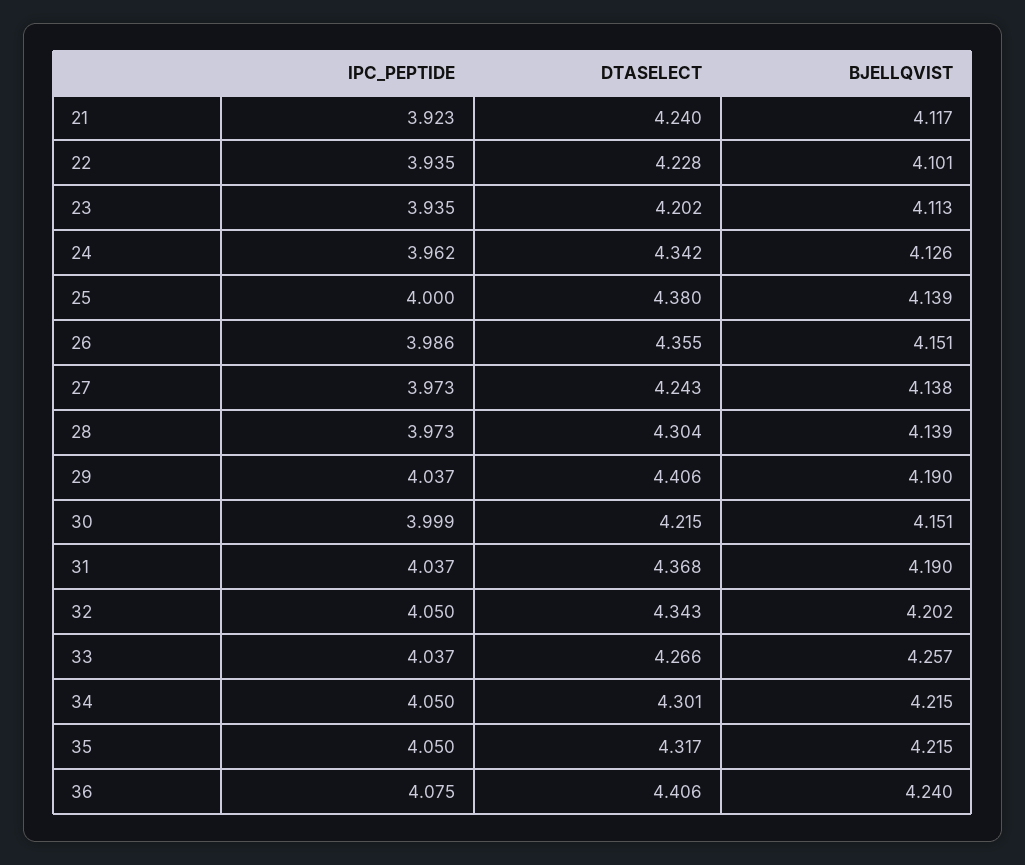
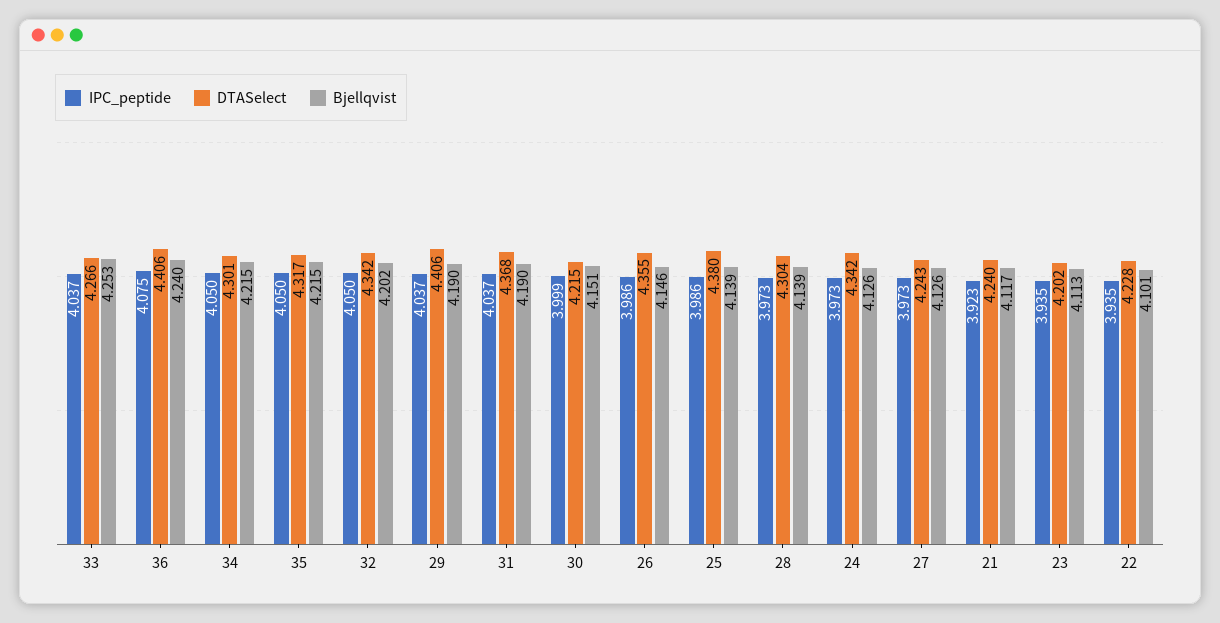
  {
    "IPC_PEPTIDE": {
      "21": 3.923,
      "22": 3.935,
      "23": 3.935,
-     "24": 3.962,
+     "24": 3.973,
-     "25": 4,
+     "25": 3.986,
      "26": 3.986,
      "27": 3.973,
      "28": 3.973,
      "29": 4.037,
      "30": 3.999,
      "31": 4.037,
      "32": 4.05,
      "33": 4.037,
      "34": 4.05,
      "35": 4.05,
      "36": 4.075
    },
    "DTASELECT": {
      "21": 4.24,
      "22": 4.228,
      "23": 4.202,
      "24": 4.342,
      "25": 4.38,
      "26": 4.355,
      "27": 4.243,
      "28": 4.304,
      "29": 4.406,
      "30": 4.215,
      "31": 4.368,
-     "32": 4.343,
+     "32": 4.342,
      "33": 4.266,
      "34": 4.301,
      "35": 4.317,
      "36": 4.406
    },
    "BJELLQVIST": {
      "21": 4.117,
      "22": 4.101,
      "23": 4.113,
      "24": 4.126,
      "25": 4.139,
-     "26": 4.151,
+     "26": 4.146,
-     "27": 4.138,
+     "27": 4.126,
      "28": 4.139,
      "29": 4.19,
      "30": 4.151,
      "31": 4.19,
      "32": 4.202,
-     "33": 4.257,
+     "33": 4.253,
      "34": 4.215,
      "35": 4.215,
      "36": 4.24
    }
  }

